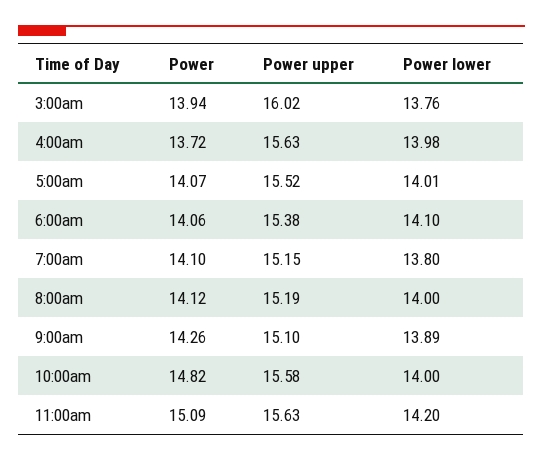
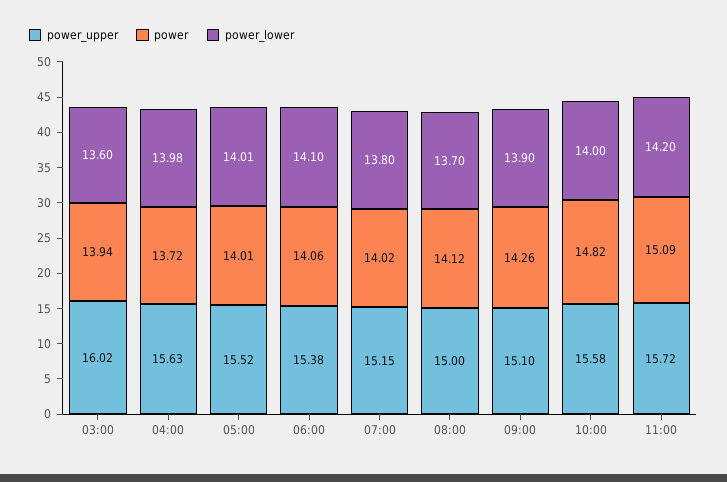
  {
    "Power": {
      "3:00am": 13.94,
      "4:00am": 13.72,
-     "5:00am": 14.07,
+     "5:00am": 14.01,
      "6:00am": 14.06,
-     "7:00am": 14.1,
+     "7:00am": 14.02,
      "8:00am": 14.12,
      "9:00am": 14.26,
      "10:00am": 14.82,
      "11:00am": 15.09
    },
    "Power upper": {
      "3:00am": 16.02,
      "4:00am": 15.63,
      "5:00am": 15.52,
      "6:00am": 15.38,
      "7:00am": 15.15,
-     "8:00am": 15.19,
+     "8:00am": 15,
      "9:00am": 15.1,
      "10:00am": 15.58,
-     "11:00am": 15.63
+     "11:00am": 15.72
    },
    "Power lower": {
-     "3:00am": 13.76,
+     "3:00am": 13.6,
      "4:00am": 13.98,
      "5:00am": 14.01,
      "6:00am": 14.1,
      "7:00am": 13.8,
-     "8:00am": 14,
+     "8:00am": 13.7,
-     "9:00am": 13.89,
+     "9:00am": 13.9,
      "10:00am": 14,
      "11:00am": 14.2
    }
  }

